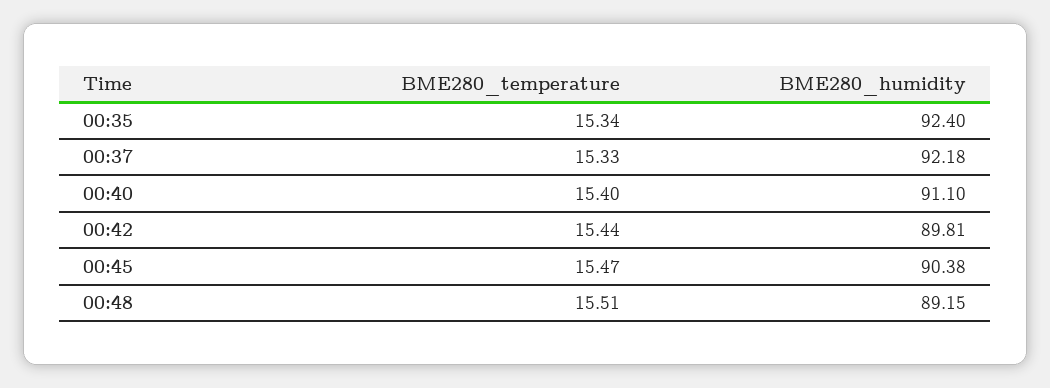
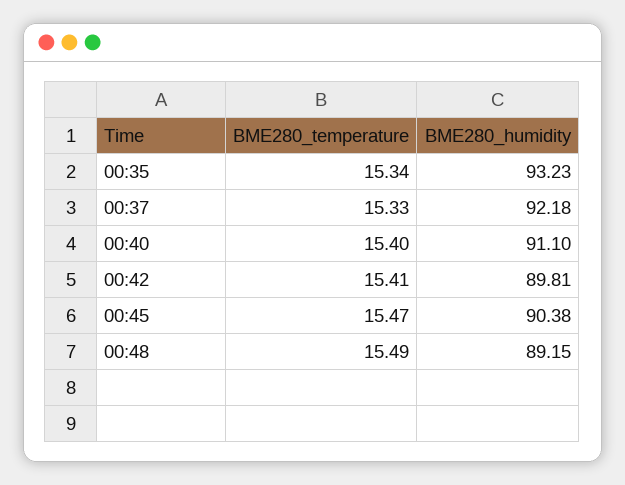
  {
    "BME280_temperature": {
      "00:35": 15.34,
      "00:37": 15.33,
      "00:40": 15.4,
-     "00:42": 15.44,
+     "00:42": 15.41,
      "00:45": 15.47,
-     "00:48": 15.51
+     "00:48": 15.49
    },
    "BME280_humidity": {
-     "00:35": 92.4,
+     "00:35": 93.23,
      "00:37": 92.18,
      "00:40": 91.1,
      "00:42": 89.81,
      "00:45": 90.38,
      "00:48": 89.15
    }
  }

